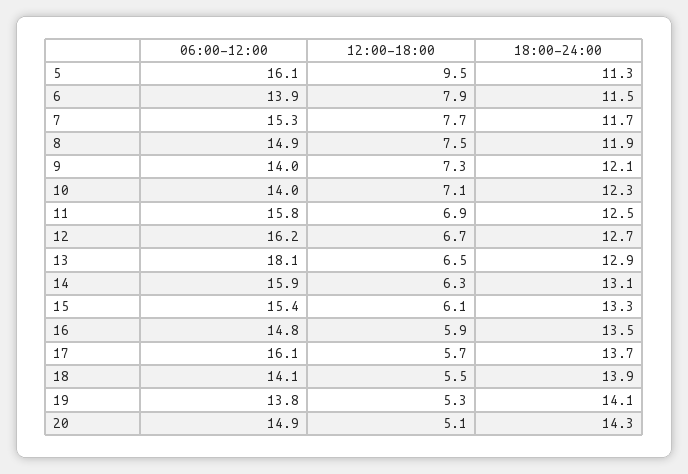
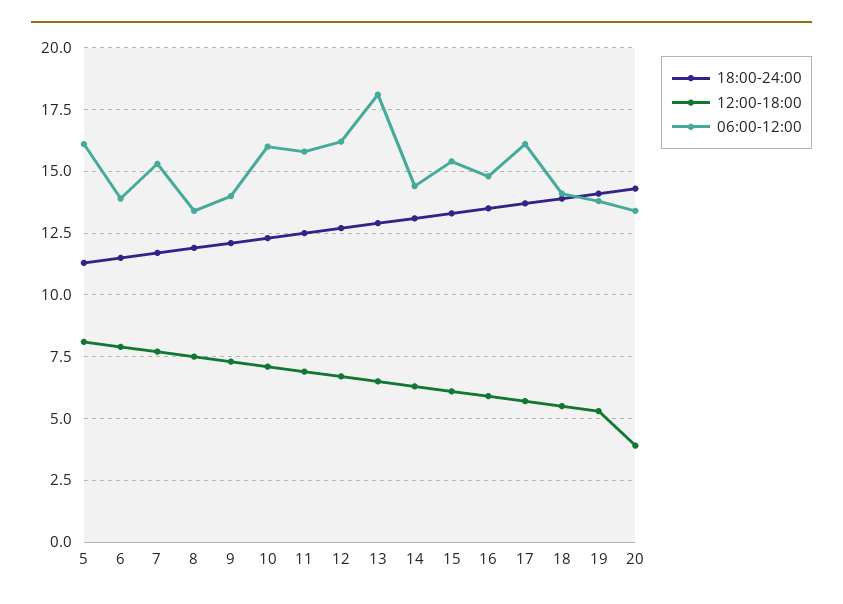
  {
    "06:00-12:00": {
      "5": 16.1,
      "6": 13.9,
      "7": 15.3,
-     "8": 14.9,
+     "8": 13.5,
      "9": 14,
-     "10": 14,
+     "10": 16,
      "11": 15.8,
      "12": 16.2,
      "13": 18.1,
-     "14": 15.9,
+     "14": 14.5,
      "15": 15.4,
      "16": 14.8,
      "17": 16.1,
      "18": 14.1,
      "19": 13.8,
-     "20": 14.9
+     "20": 13.5
    },
    "12:00-18:00": {
-     "5": 9.5,
+     "5": 8,
      "6": 7.9,
      "7": 7.7,
      "8": 7.5,
      "9": 7.3,
      "10": 7.1,
      "11": 6.9,
      "12": 6.7,
      "13": 6.5,
      "14": 6.3,
      "15": 6.1,
      "16": 5.9,
      "17": 5.7,
      "18": 5.5,
      "19": 5.3,
-     "20": 5.1
+     "20": 4
    },
    "18:00-24:00": {
      "5": 11.3,
      "6": 11.5,
      "7": 11.7,
      "8": 11.9,
      "9": 12.1,
      "10": 12.3,
      "11": 12.5,
      "12": 12.7,
      "13": 12.9,
      "14": 13.1,
      "15": 13.3,
      "16": 13.5,
      "17": 13.7,
      "18": 13.9,
      "19": 14.1,
      "20": 14.3
    }
  }

